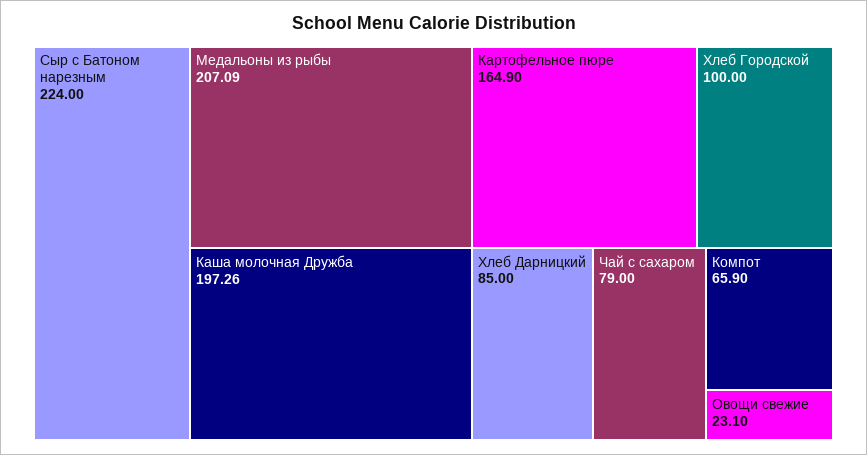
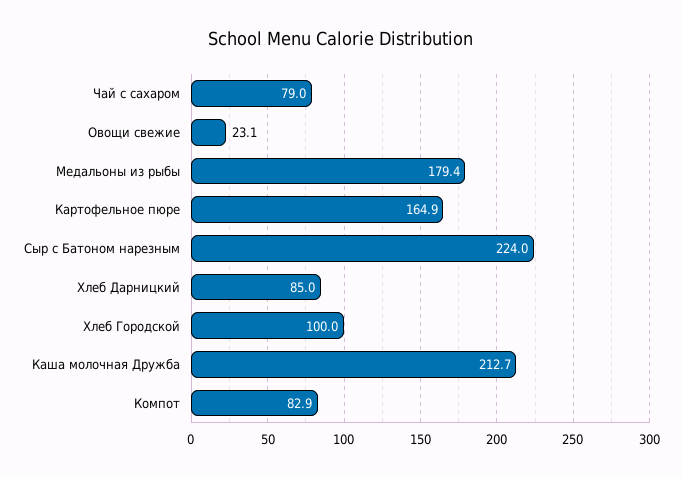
  {
    "Сыр с Батоном нарезным": 224,
-   "Медальоны из рыбы": 207.09,
+   "Медальоны из рыбы": 179.4,
-   "Каша молочная Дружба": 197.26,
+   "Каша молочная Дружба": 212.7,
    "Картофельное пюре": 164.9,
    "Хлеб Городской": 100,
    "Хлеб Дарницкий": 85,
    "Чай с сахаром": 79,
-   "Компот": 65.9,
+   "Компот": 82.9,
    "Овощи свежие": 23.1
  }

